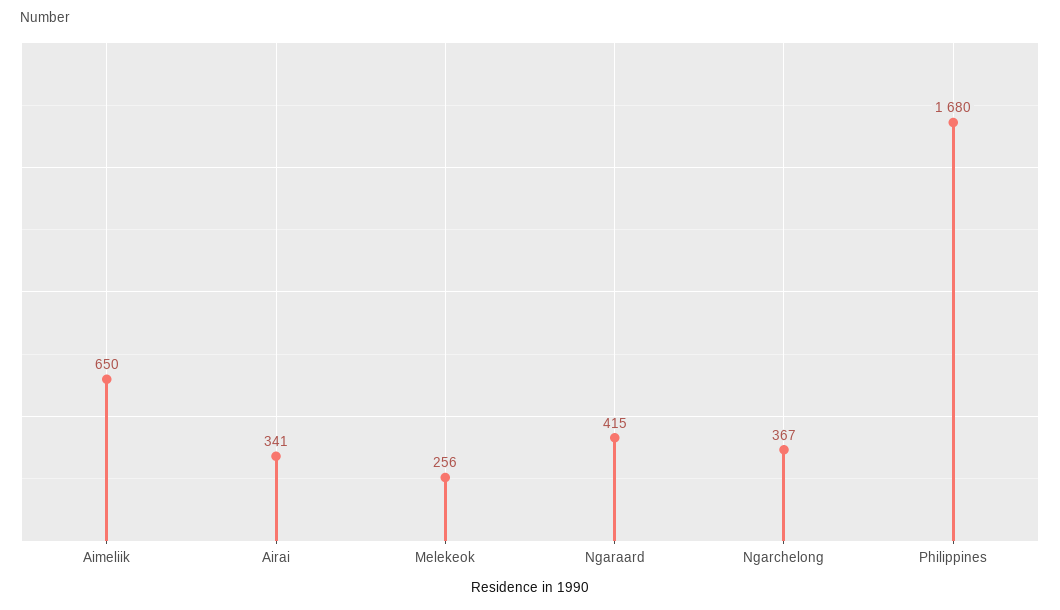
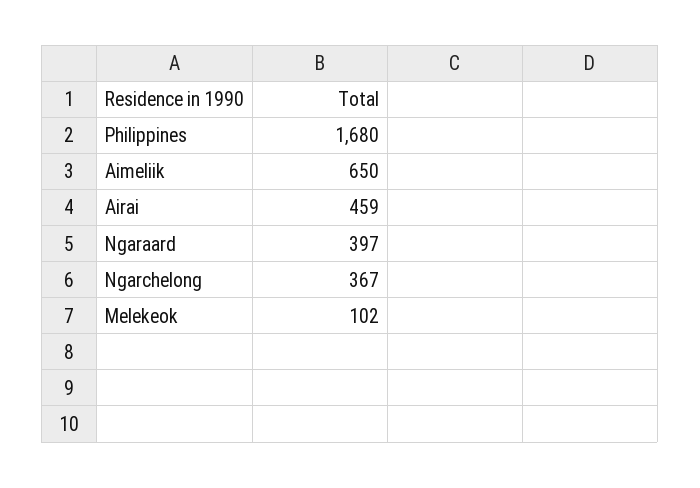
  {
    "Aimeliik": 650,
-   "Airai": 341,
+   "Airai": 459,
-   "Melekeok": 256,
+   "Melekeok": 102,
-   "Ngaraard": 415,
+   "Ngaraard": 397,
    "Ngarchelong": 367,
    "Philippines": 1680
  }

